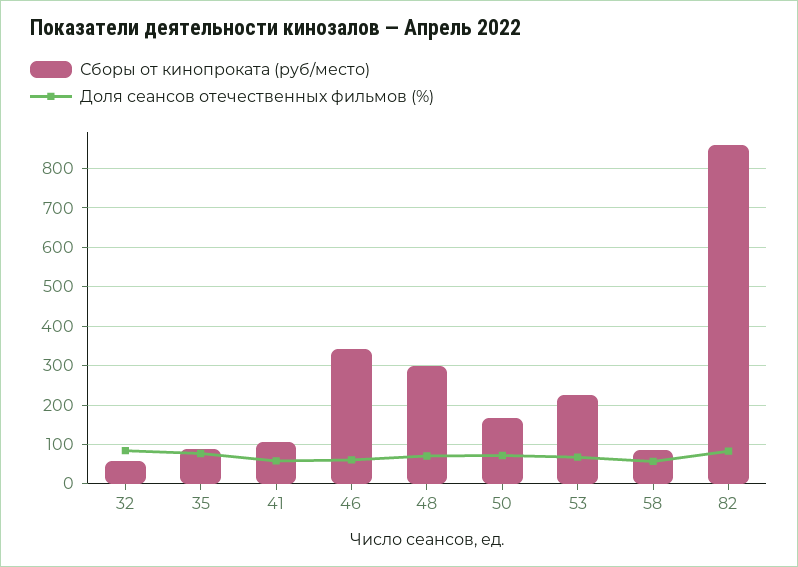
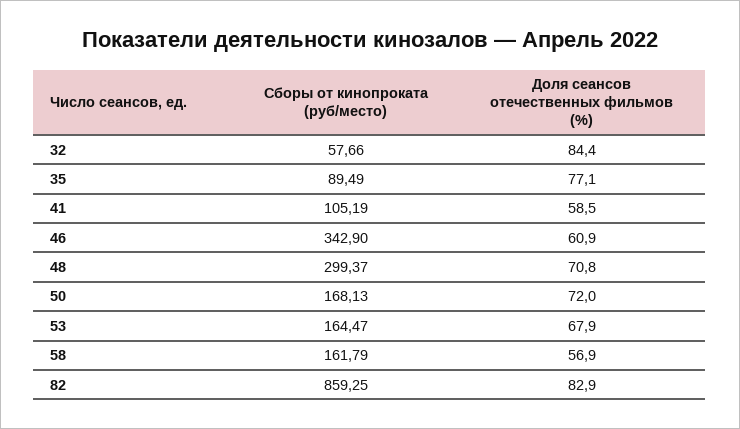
  {
    "Сборы от кинопроката (руб/место)": {
      "32": 57.66,
      "35": 89.49,
      "41": 105.19,
      "46": 342.9,
      "48": 299.37,
      "50": 168.13,
-     "53": 220,
+     "53": 164.47,
-     "58": 80,
+     "58": 161.79,
      "82": 859.25
    },
    "Доля сеансов отечественных фильмов (%)": {
      "32": 84.4,
      "35": 77.1,
      "41": 58.5,
      "46": 60.9,
      "48": 70.8,
      "50": 72,
      "53": 67.9,
      "58": 56.9,
      "82": 82.9
    }
  }

